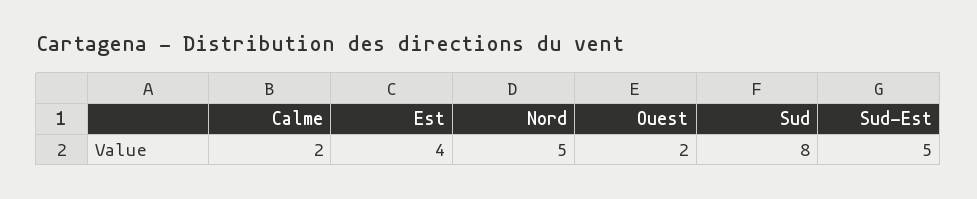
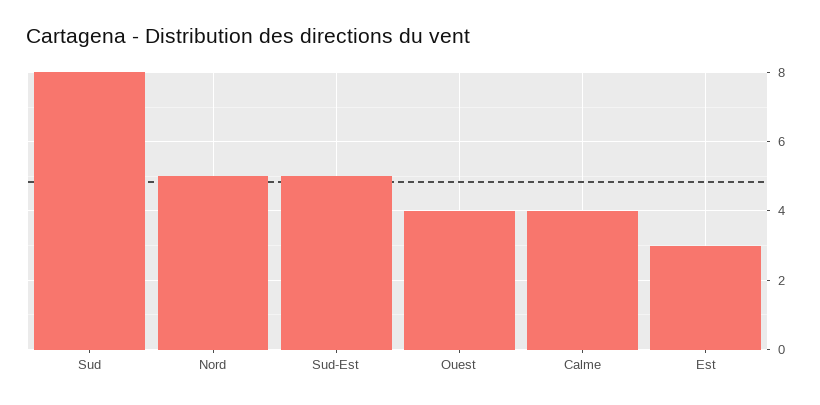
  {
-   "Calme": 2,
+   "Calme": 4,
-   "Est": 4,
+   "Est": 3,
    "Nord": 5,
-   "Ouest": 2,
+   "Ouest": 4,
    "Sud": 8,
    "Sud-Est": 5
  }

